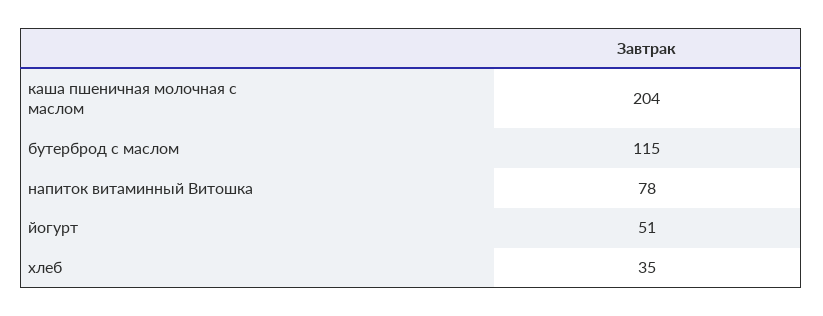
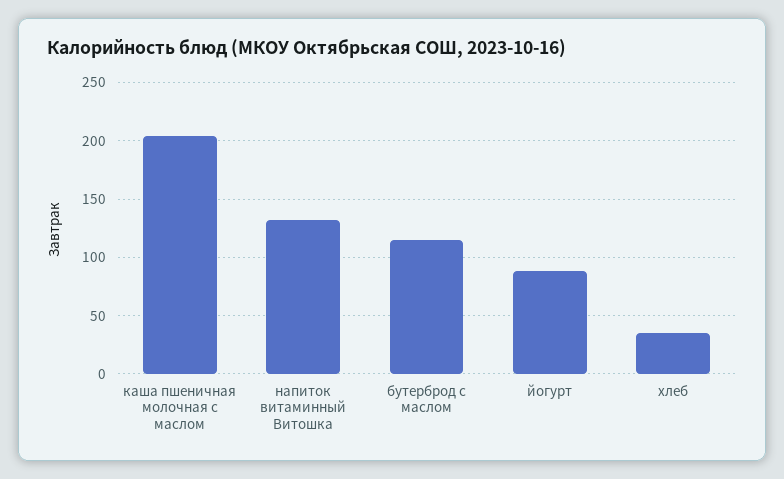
  {
    "каша пшеничная молочная с маслом": 204,
    "бутерброд с маслом": 115,
-   "напиток витаминный Витошка": 78,
+   "напиток витаминный Витошка": 130,
-   "йогурт": 51,
+   "йогурт": 90,
    "хлеб": 35
  }

